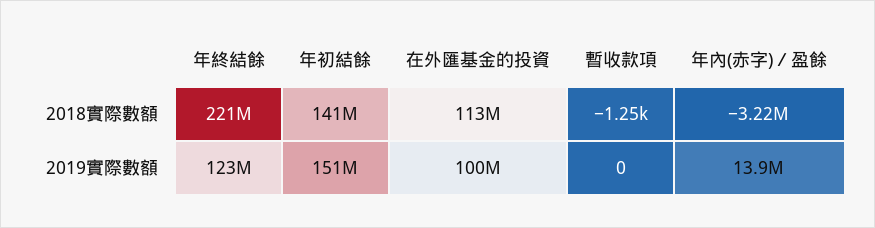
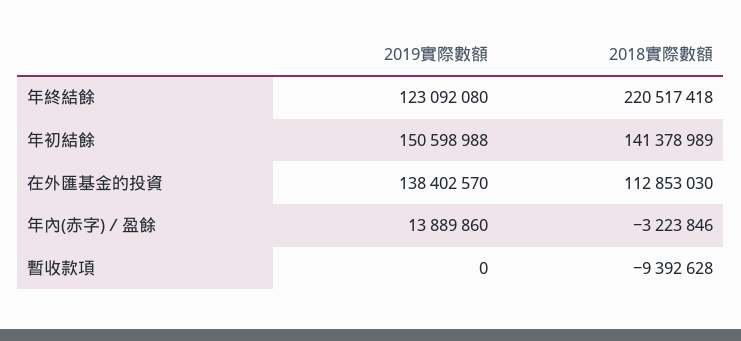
  {
    "年終結餘": {
      "2018實際數額": 220517418,
      "2019實際數額": 123092080
    },
    "年初結餘": {
      "2018實際數額": 141378989,
      "2019實際數額": 150598988
    },
    "在外匯基金的投資": {
      "2018實際數額": 112853030,
-     "2019實際數額": 100000000
+     "2019實際數額": 138402570
    },
    "暫收款項": {
-     "2018實際數額": -1250,
+     "2018實際數額": -9392628,
      "2019實際數額": 0
    },
    "年內(赤字)／盈餘": {
      "2018實際數額": -3223846,
      "2019實際數額": 13889860
    }
  }

